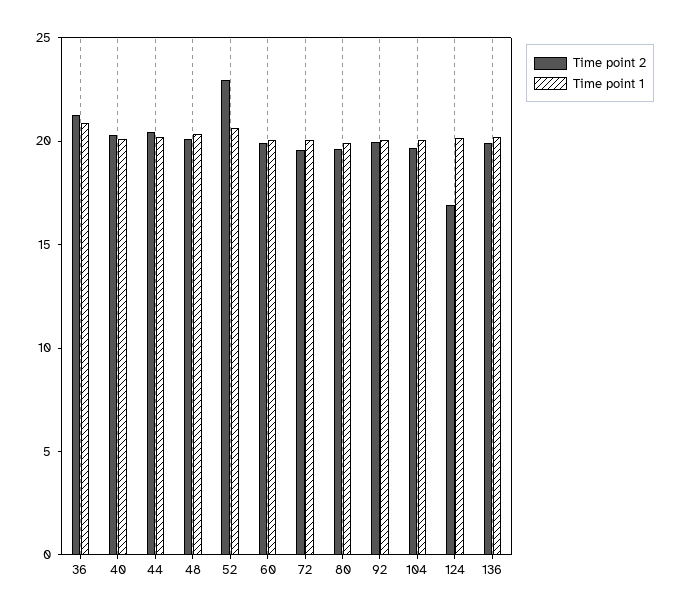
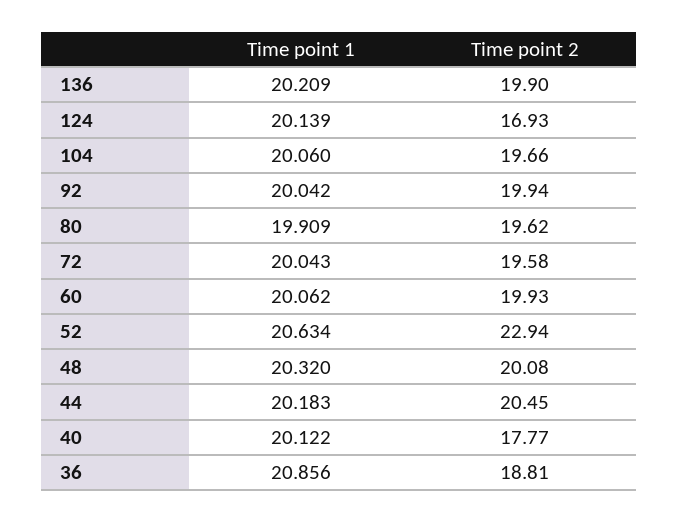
  {
    "Time point 2": {
-     "36": 21,
+     "36": 18.81,
-     "40": 20,
+     "40": 17.77,
      "44": 20.45,
      "48": 20.08,
      "52": 22.94,
      "60": 19.93,
      "72": 19.58,
      "80": 19.62,
      "92": 19.94,
      "104": 19.66,
      "124": 16.93,
      "136": 19.9
    },
    "Time point 1": {
      "36": 20.856,
      "40": 20.122,
      "44": 20.183,
      "48": 20.32,
      "52": 20.634,
      "60": 20.062,
      "72": 20.043,
      "80": 19.909,
      "92": 20.042,
      "104": 20.06,
      "124": 20.139,
      "136": 20.209
    }
  }

